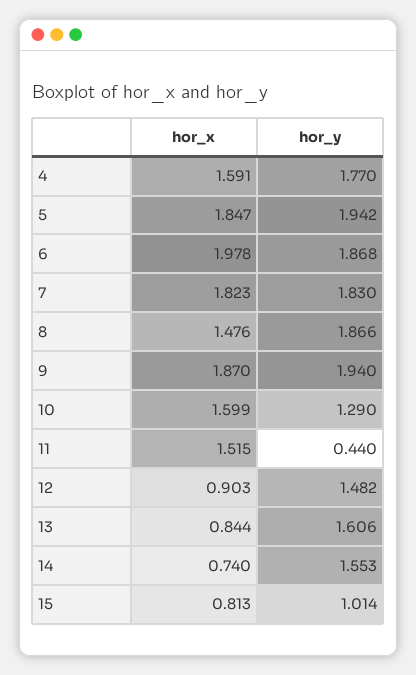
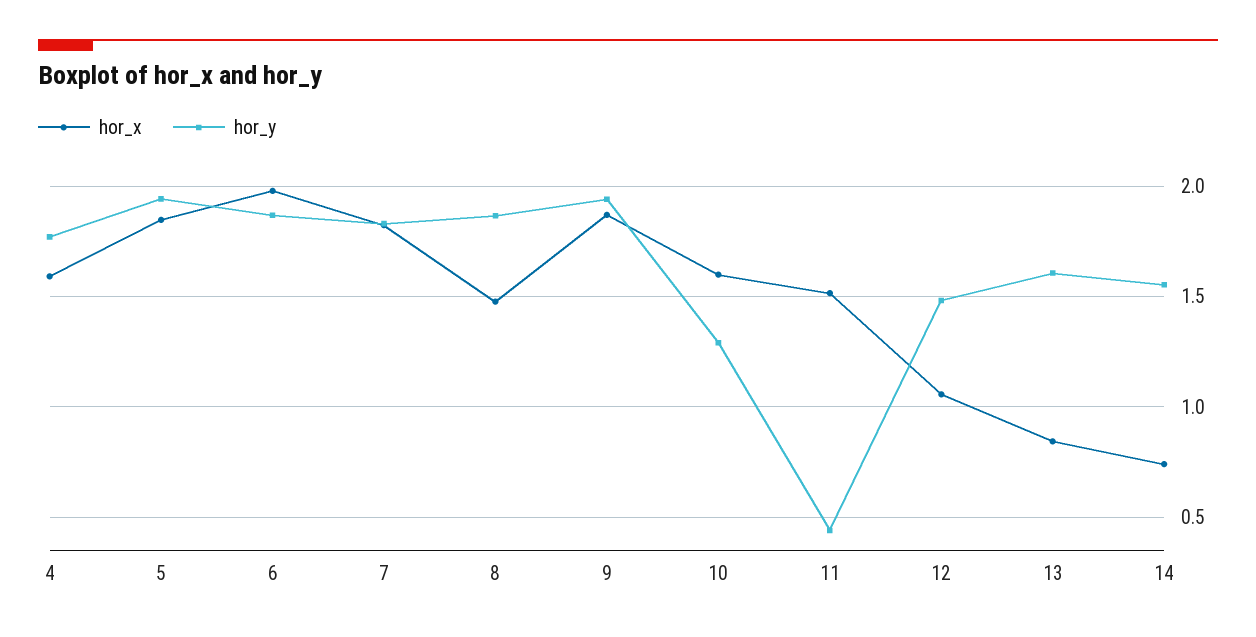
  {
    "hor_x": {
      "4": 1.591,
      "5": 1.847,
      "6": 1.978,
      "7": 1.823,
      "8": 1.476,
      "9": 1.87,
      "10": 1.599,
      "11": 1.515,
-     "12": 0.903,
+     "12": 1.05,
      "13": 0.844,
-     "14": 0.74,
+     "14": 0.74
-     "15": 0.813
    },
    "hor_y": {
      "4": 1.77,
      "5": 1.942,
      "6": 1.868,
      "7": 1.83,
      "8": 1.866,
      "9": 1.94,
      "10": 1.29,
      "11": 0.44,
      "12": 1.482,
      "13": 1.606,
-     "14": 1.553,
+     "14": 1.553
-     "15": 1.014
    }
  }

